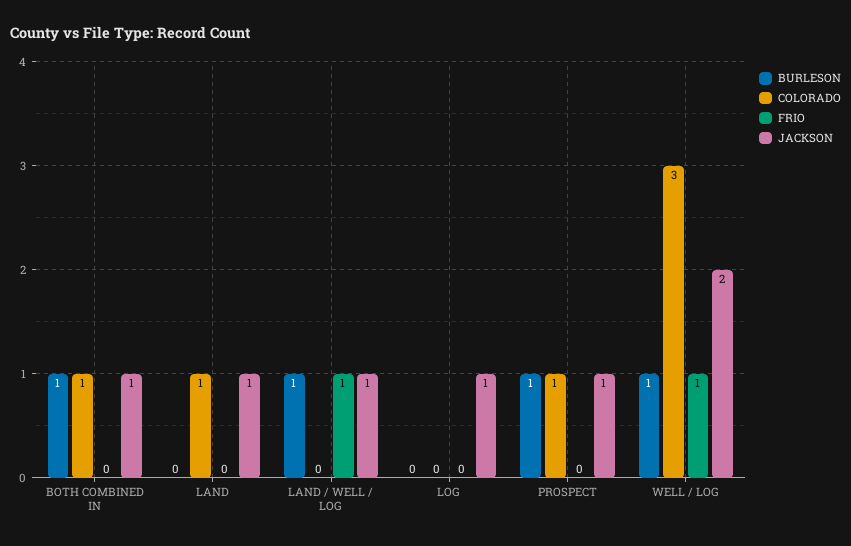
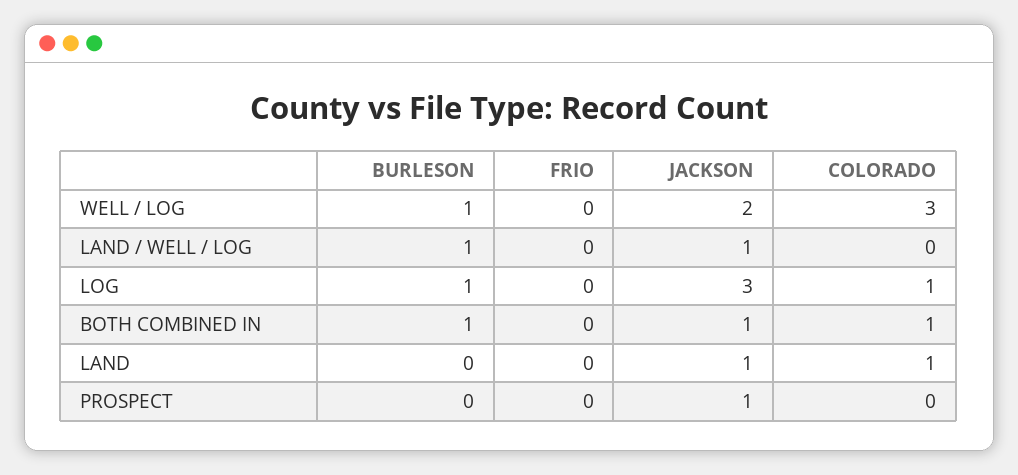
  {
    "BURLESON": {
      "BOTH COMBINED IN": 1,
      "LAND": 0,
      "LAND / WELL / LOG": 1,
-     "LOG": 0,
+     "LOG": 1,
-     "PROSPECT": 1,
+     "PROSPECT": 0,
      "WELL / LOG": 1
    },
    "COLORADO": {
      "BOTH COMBINED IN": 1,
      "LAND": 1,
      "LAND / WELL / LOG": 0,
-     "LOG": 0,
+     "LOG": 1,
-     "PROSPECT": 1,
+     "PROSPECT": 0,
      "WELL / LOG": 3
    },
    "FRIO": {
      "BOTH COMBINED IN": 0,
      "LAND": 0,
-     "LAND / WELL / LOG": 1,
+     "LAND / WELL / LOG": 0,
      "LOG": 0,
      "PROSPECT": 0,
-     "WELL / LOG": 1
+     "WELL / LOG": 0
    },
    "JACKSON": {
      "BOTH COMBINED IN": 1,
      "LAND": 1,
      "LAND / WELL / LOG": 1,
-     "LOG": 1,
+     "LOG": 3,
      "PROSPECT": 1,
      "WELL / LOG": 2
    }
  }

